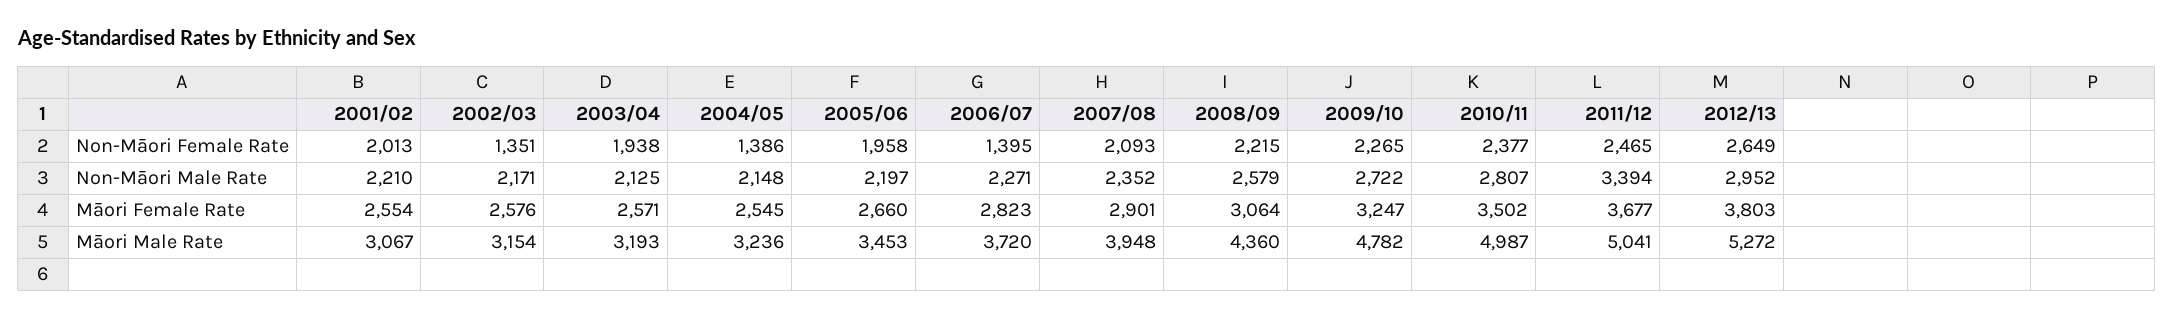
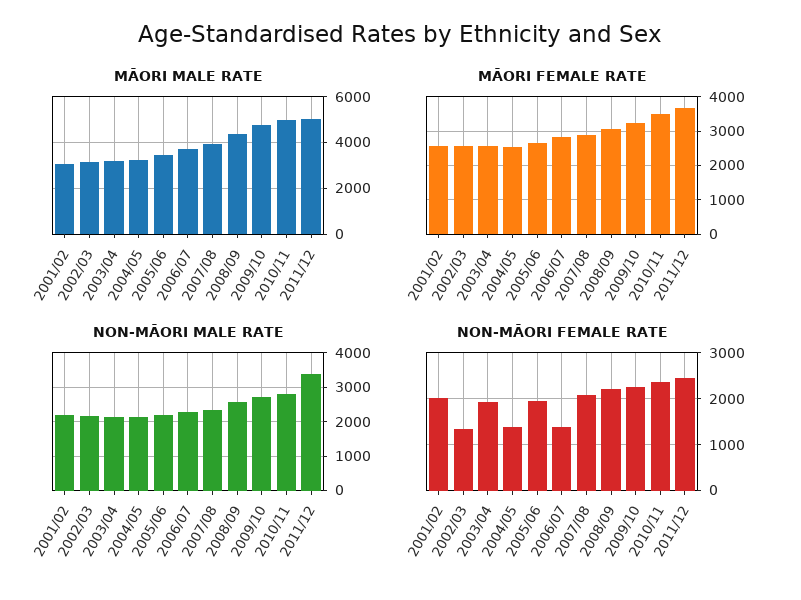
  {
    "Non-Māori Female Rate": {
      "2001/02": 2013,
      "2002/03": 1351,
      "2003/04": 1938,
      "2004/05": 1386,
      "2005/06": 1958,
      "2006/07": 1395,
      "2007/08": 2093,
      "2008/09": 2215,
      "2009/10": 2265,
      "2010/11": 2377,
-     "2011/12": 2465,
+     "2011/12": 2465
-     "2012/13": 2649
    },
    "Non-Māori Male Rate": {
      "2001/02": 2210,
      "2002/03": 2171,
      "2003/04": 2125,
      "2004/05": 2148,
      "2005/06": 2197,
      "2006/07": 2271,
      "2007/08": 2352,
      "2008/09": 2579,
      "2009/10": 2722,
      "2010/11": 2807,
-     "2011/12": 3394,
+     "2011/12": 3394
-     "2012/13": 2952
    },
    "Māori Female Rate": {
      "2001/02": 2554,
      "2002/03": 2576,
      "2003/04": 2571,
      "2004/05": 2545,
      "2005/06": 2660,
      "2006/07": 2823,
      "2007/08": 2901,
      "2008/09": 3064,
      "2009/10": 3247,
      "2010/11": 3502,
-     "2011/12": 3677,
+     "2011/12": 3677
-     "2012/13": 3803
    },
    "Māori Male Rate": {
      "2001/02": 3067,
      "2002/03": 3154,
      "2003/04": 3193,
      "2004/05": 3236,
      "2005/06": 3453,
      "2006/07": 3720,
      "2007/08": 3948,
      "2008/09": 4360,
      "2009/10": 4782,
      "2010/11": 4987,
-     "2011/12": 5041,
+     "2011/12": 5041
-     "2012/13": 5272
    }
  }

